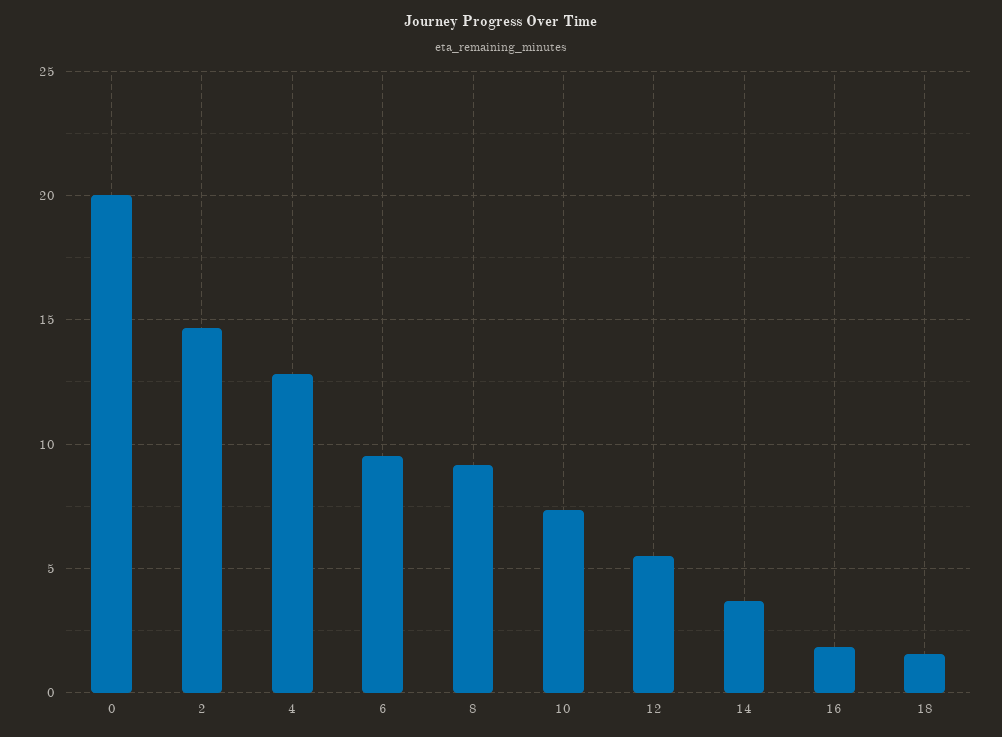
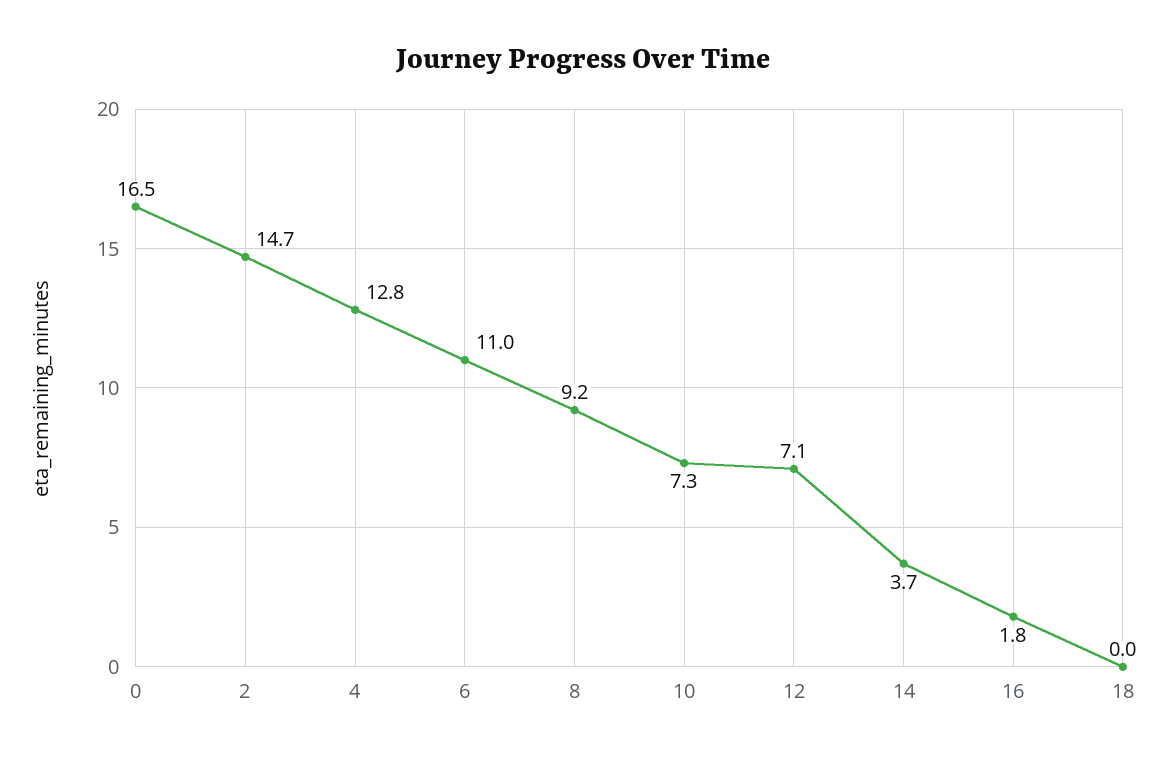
  {
-   "0": 20,
+   "0": 16.5,
    "2": 14.7,
    "4": 12.8,
-   "6": 9.5,
+   "6": 11,
    "8": 9.2,
    "10": 7.3,
-   "12": 5.5,
+   "12": 7.1,
    "14": 3.7,
    "16": 1.8,
-   "18": 1.5
+   "18": 0
  }

